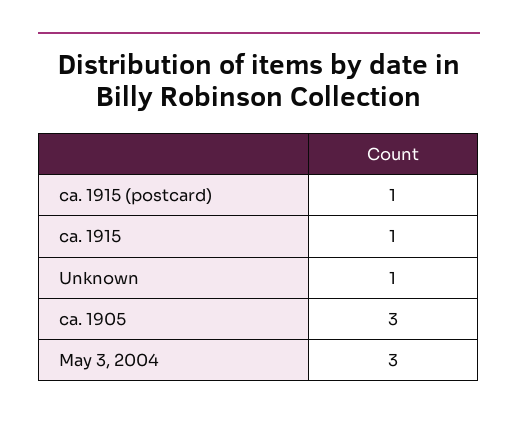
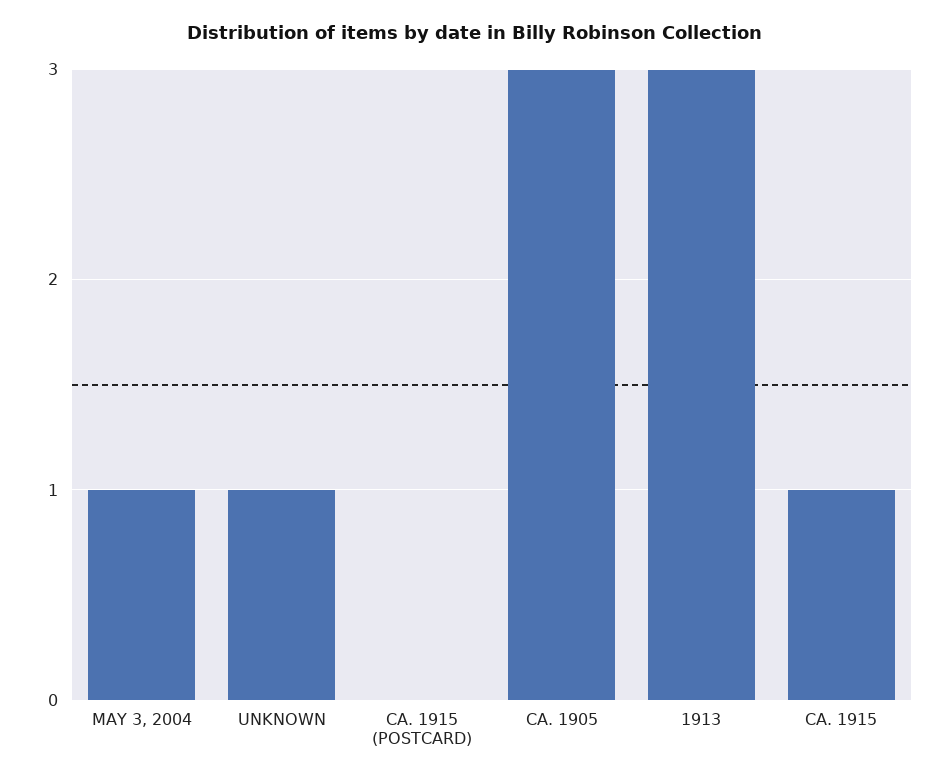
  {
-   "ca. 1915 (postcard)": 1,
+   "ca. 1915 (postcard)": 0,
    "ca. 1915": 1,
    "Unknown": 1,
    "ca. 1905": 3,
-   "May 3, 2004": 3
+   "May 3, 2004": 1,
+   "1913": 3
  }

